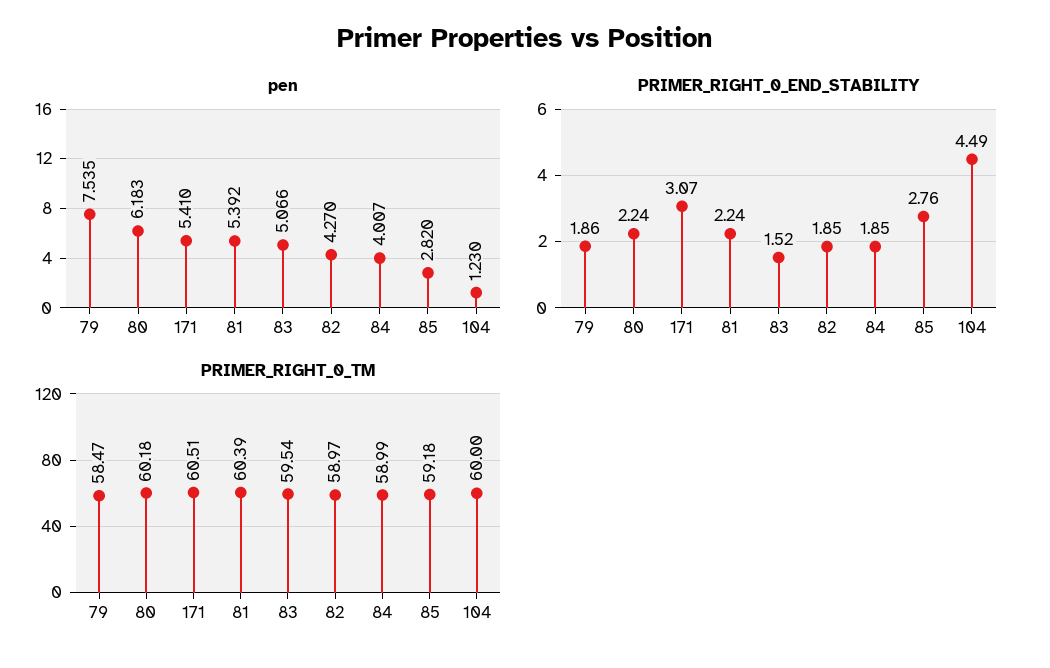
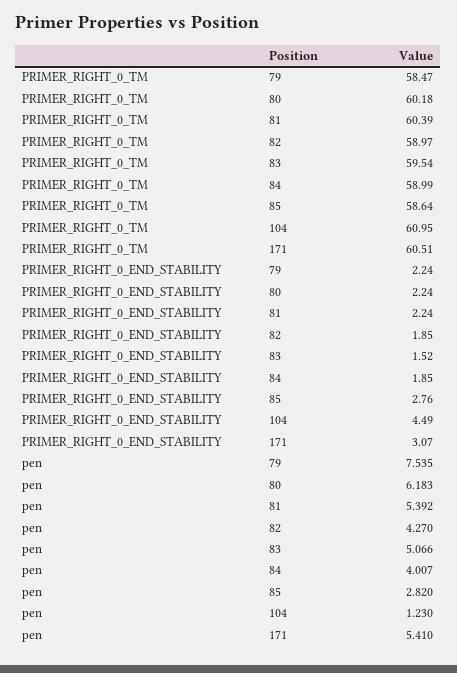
  {
    "pen": {
      "79": 7.535,
      "80": 6.183,
      "171": 5.41,
      "81": 5.392,
      "83": 5.066,
      "82": 4.27,
      "84": 4.007,
      "85": 2.82,
      "104": 1.23
    },
    "PRIMER_RIGHT_0_END_STABILITY": {
-     "79": 1.86,
+     "79": 2.24,
      "80": 2.24,
      "171": 3.07,
      "81": 2.24,
      "83": 1.52,
      "82": 1.85,
      "84": 1.85,
      "85": 2.76,
      "104": 4.49
    },
    "PRIMER_RIGHT_0_TM": {
      "79": 58.47,
      "80": 60.18,
      "171": 60.51,
      "81": 60.39,
      "83": 59.54,
      "82": 58.97,
      "84": 58.99,
-     "85": 59.18,
+     "85": 58.64,
-     "104": 60
+     "104": 60.95
    }
  }

